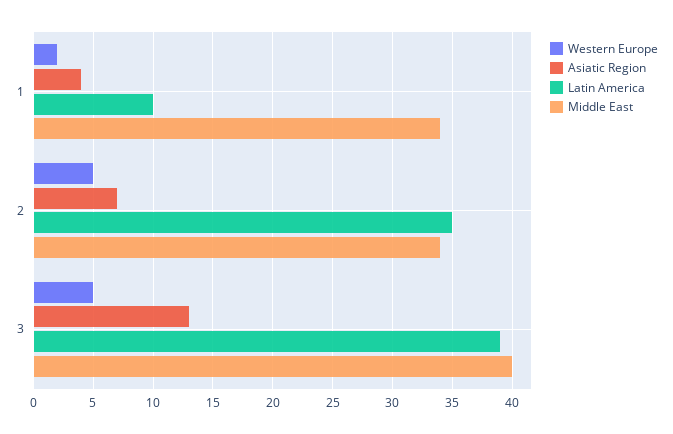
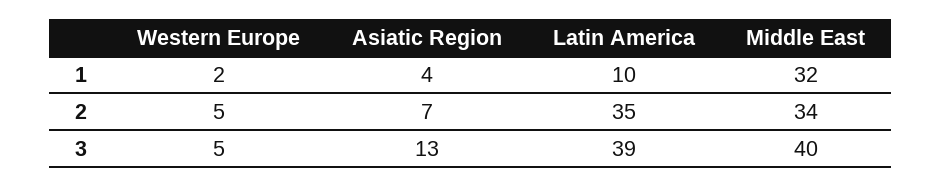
  {
    "Western Europe": {
      "1": 2,
      "2": 5,
      "3": 5
    },
    "Asiatic Region": {
      "1": 4,
      "2": 7,
      "3": 13
    },
    "Latin America": {
      "1": 10,
      "2": 35,
      "3": 39
    },
    "Middle East": {
-     "1": 34,
+     "1": 32,
      "2": 34,
      "3": 40
    }
  }

